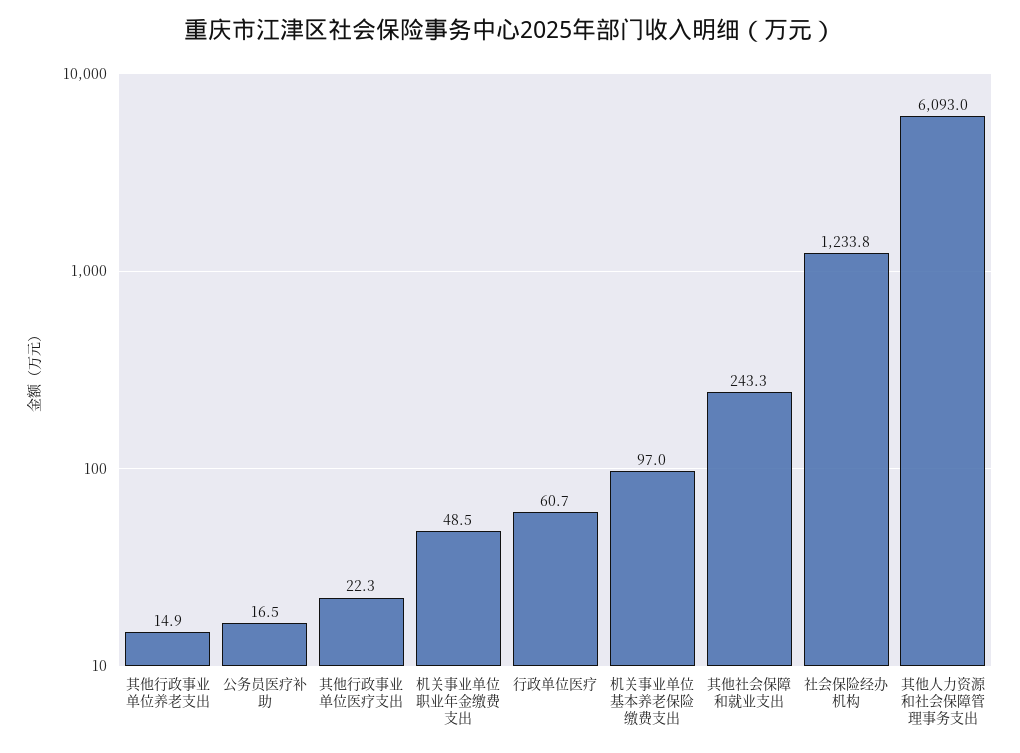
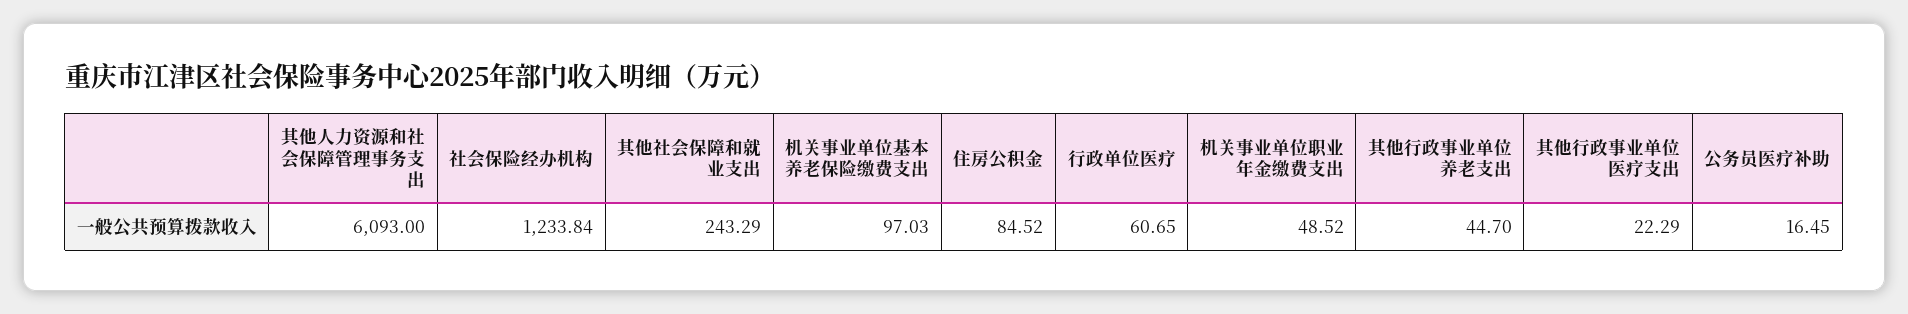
  {
-   "其他行政事业单位养老支出": 14.9,
+   "其他行政事业单位养老支出": 44.7,
    "公务员医疗补助": 16.45,
    "其他行政事业单位医疗支出": 22.29,
    "机关事业单位职业年金缴费支出": 48.52,
    "行政单位医疗": 60.65,
    "机关事业单位基本养老保险缴费支出": 97.03,
    "其他社会保障和就业支出": 243.29,
    "社会保险经办机构": 1233.84,
-   "其他人力资源和社会保障管理事务支出": 6093
+   "其他人力资源和社会保障管理事务支出": 6093,
+   "住房公积金": 84.52
  }

